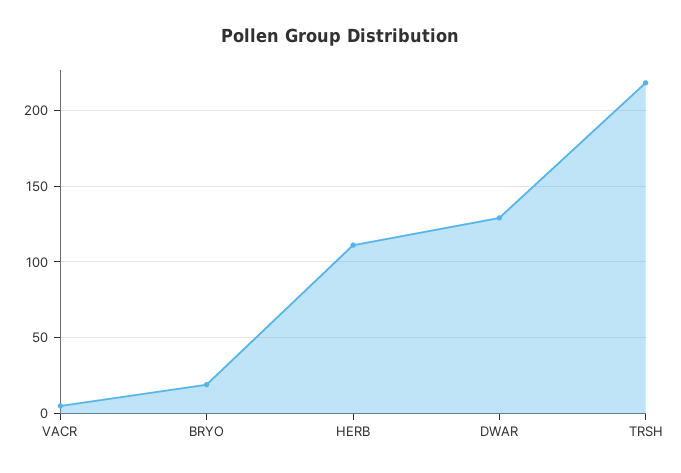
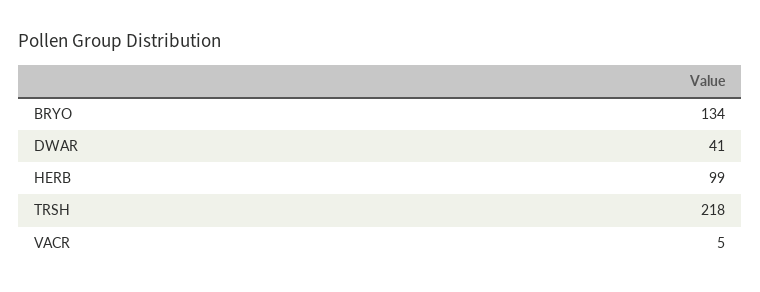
  {
    "VACR": 5,
-   "BRYO": 20,
+   "BRYO": 134,
-   "HERB": 110,
+   "HERB": 99,
-   "DWAR": 130,
+   "DWAR": 41,
    "TRSH": 218
  }

